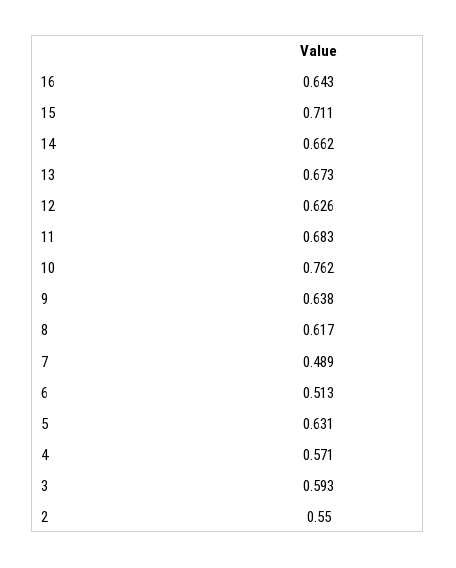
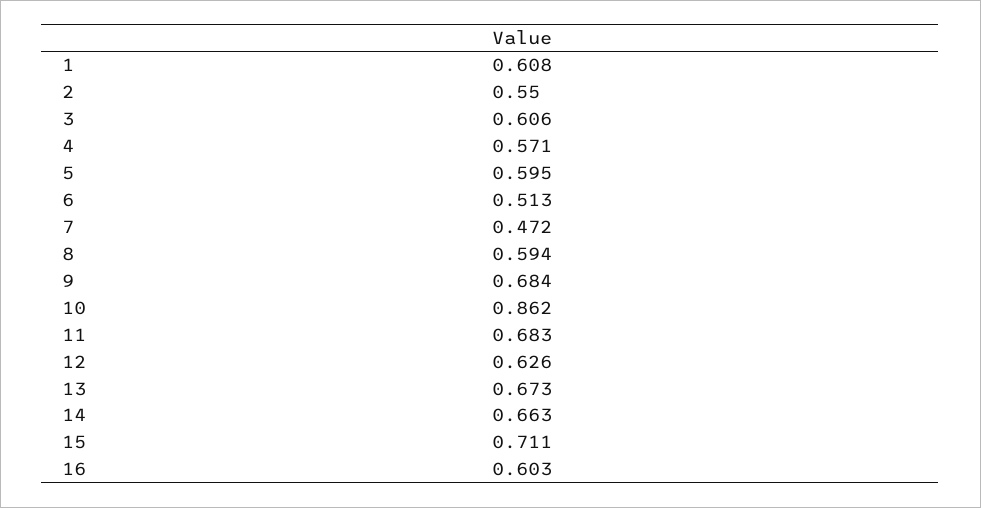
  {
-   "16": 0.643,
+   "16": 0.603,
    "15": 0.711,
-   "14": 0.662,
+   "14": 0.663,
    "13": 0.673,
    "12": 0.626,
    "11": 0.683,
-   "10": 0.762,
+   "10": 0.862,
-   "9": 0.638,
+   "9": 0.684,
-   "8": 0.617,
+   "8": 0.594,
-   "7": 0.489,
+   "7": 0.472,
    "6": 0.513,
-   "5": 0.631,
+   "5": 0.595,
    "4": 0.571,
-   "3": 0.593,
+   "3": 0.606,
-   "2": 0.55
+   "2": 0.55,
+   "1": 0.608
  }

